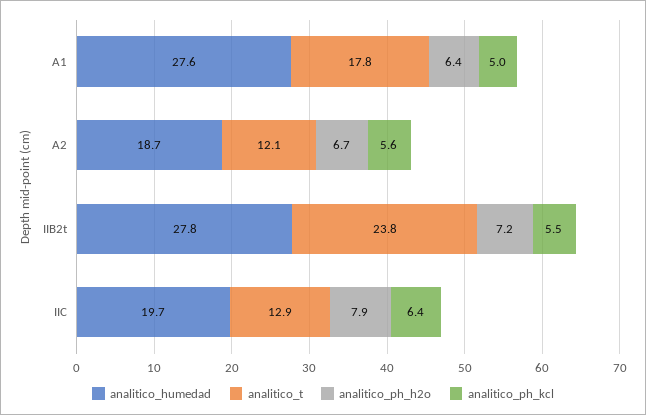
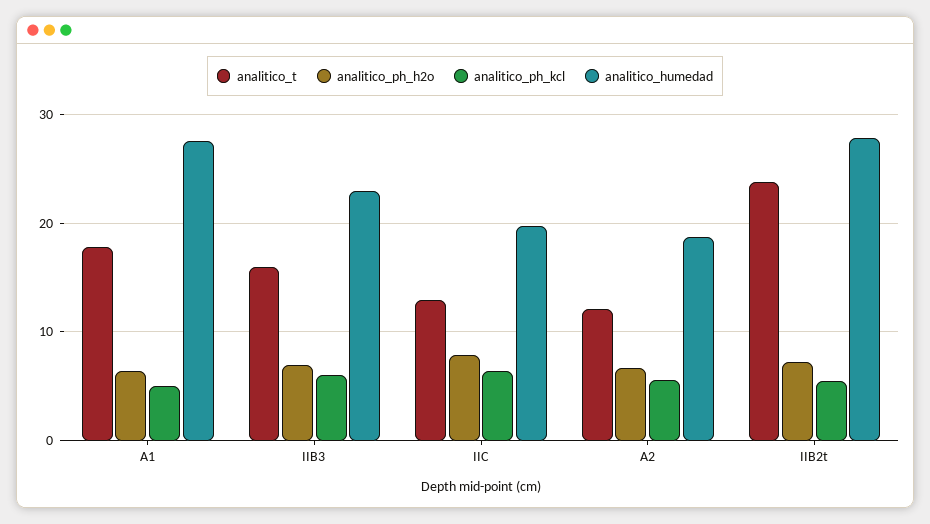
  {
    "analitico_humedad": {
      "A1": 27.6,
      "A2": 18.7,
      "IIB2t": 27.8,
-     "IIC": 19.7
+     "IIC": 19.7,
+     "IIB3": 23
    },
    "analitico_t": {
      "A1": 17.8,
      "A2": 12.1,
      "IIB2t": 23.8,
-     "IIC": 12.9
+     "IIC": 12.9,
+     "IIB3": 16
    },
    "analitico_ph_h2o": {
      "A1": 6.4,
      "A2": 6.7,
      "IIB2t": 7.2,
-     "IIC": 7.9
+     "IIC": 7.9,
+     "IIB3": 7
    },
    "analitico_ph_kcl": {
      "A1": 5,
      "A2": 5.6,
      "IIB2t": 5.5,
-     "IIC": 6.4
+     "IIC": 6.4,
+     "IIB3": 6
    }
  }

